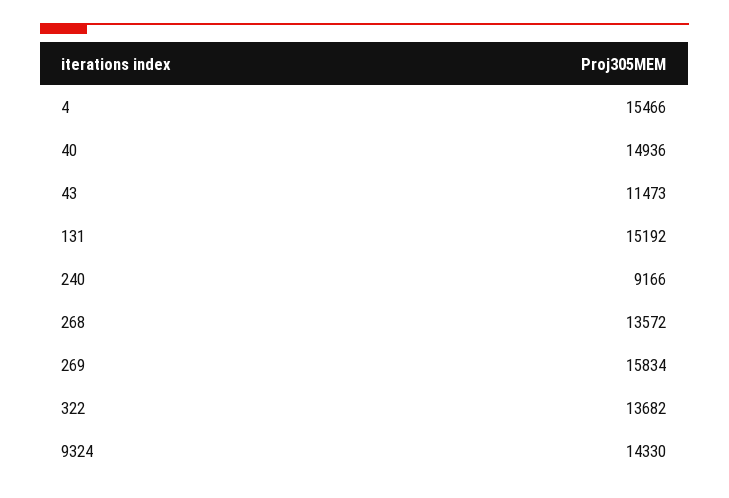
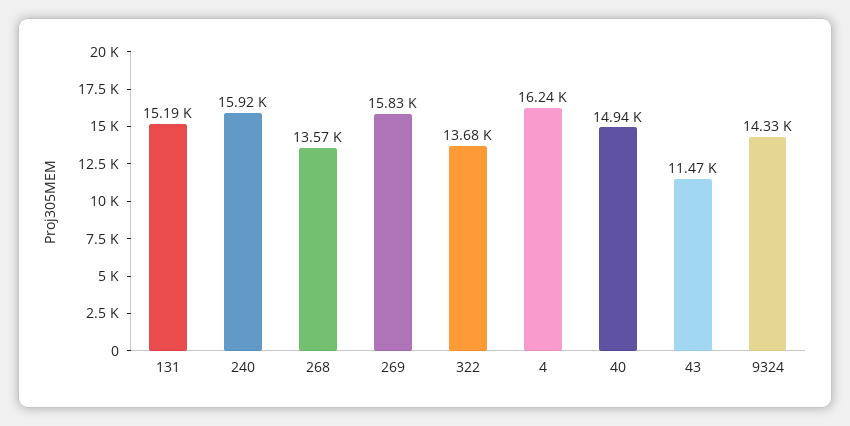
  {
-   "4": 15466,
+   "4": 16240,
    "40": 14936,
    "43": 11473,
    "131": 15192,
-   "240": 9166,
+   "240": 15920,
    "268": 13572,
    "269": 15834,
    "322": 13682,
    "9324": 14330
  }

